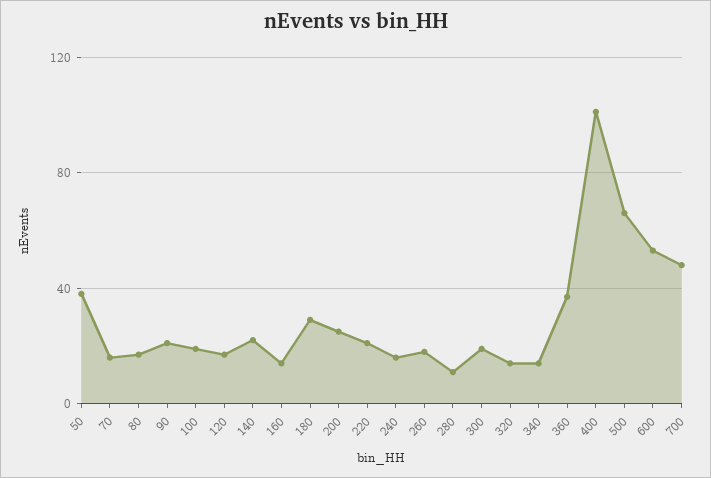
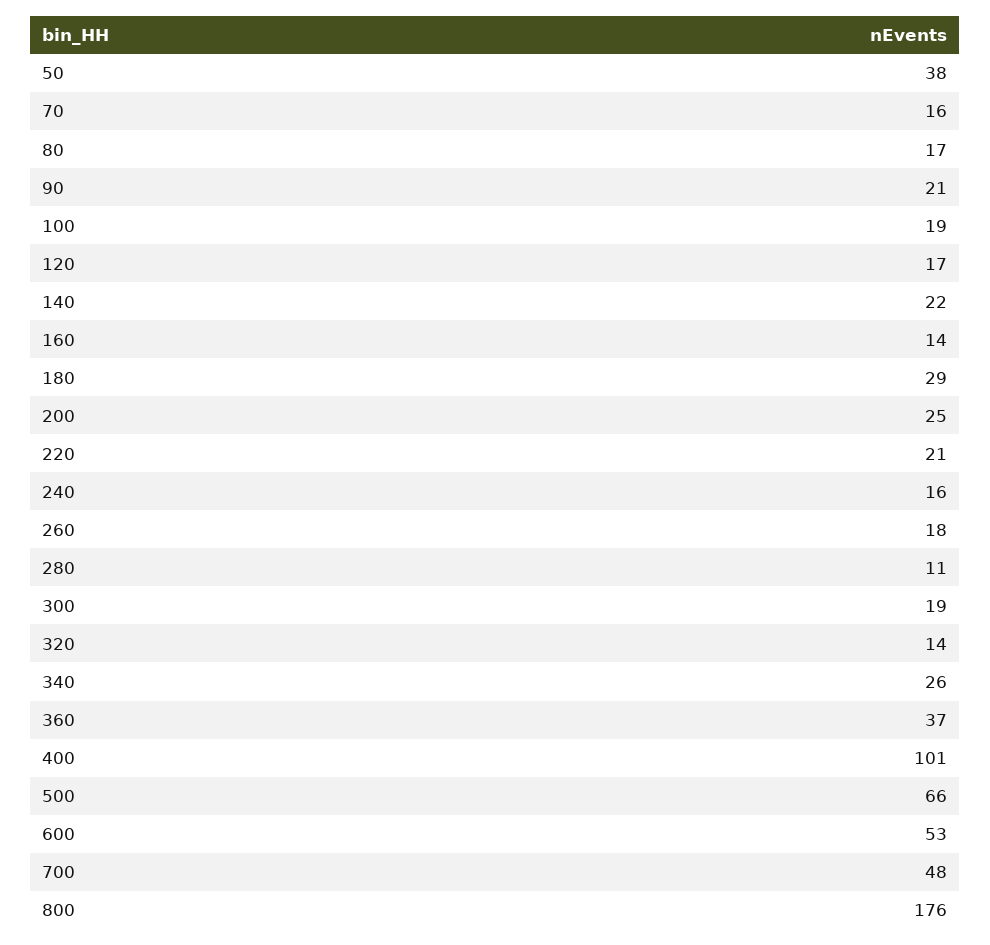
  {
    "50": 38,
    "70": 16,
    "80": 17,
    "90": 21,
    "100": 19,
    "120": 17,
    "140": 22,
    "160": 14,
    "180": 29,
    "200": 25,
    "220": 21,
    "240": 16,
    "260": 18,
    "280": 11,
    "300": 19,
    "320": 14,
-   "340": 15,
+   "340": 26,
    "360": 37,
    "400": 101,
    "500": 66,
    "600": 53,
-   "700": 48
+   "700": 48,
+   "800": 176
  }

